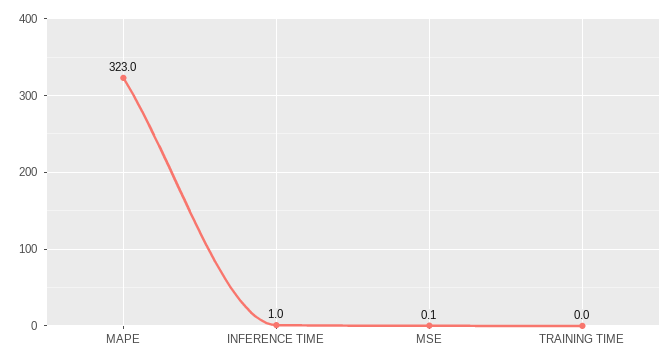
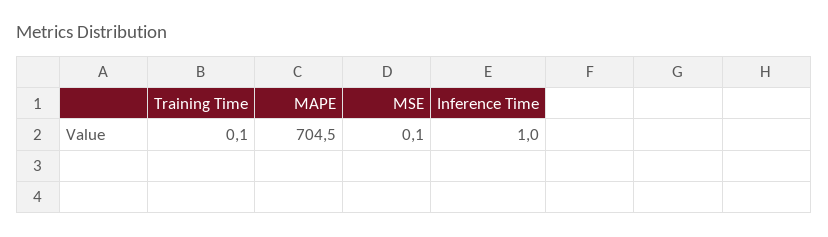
  {
-   "MAPE": 323,
+   "MAPE": 704.5,
    "INFERENCE TIME": 1,
    "MSE": 0.1,
-   "TRAINING TIME": 0
+   "TRAINING TIME": 0.1
  }

